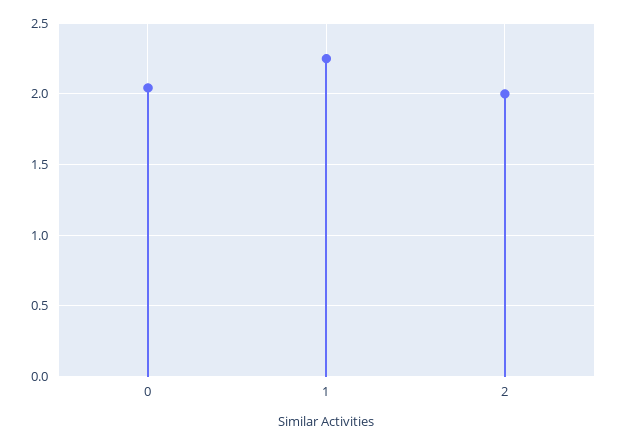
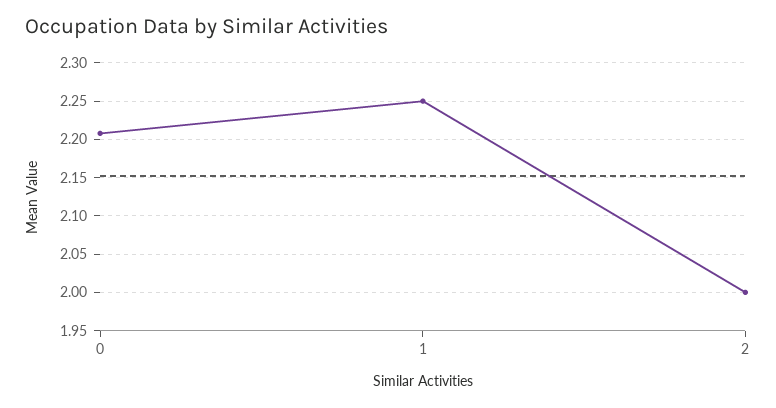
  {
-   "0": 2.05,
+   "0": 2.21,
    "1": 2.25,
    "2": 2
  }

